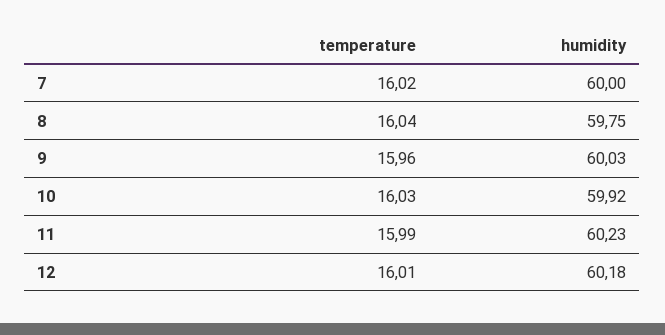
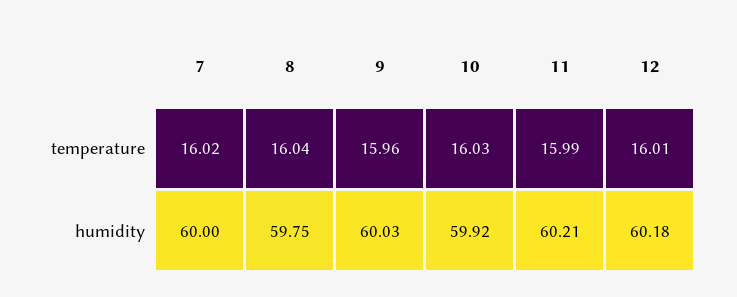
  {
    "temperature": {
      "7": 16.02,
      "8": 16.04,
      "9": 15.96,
      "10": 16.03,
      "11": 15.99,
      "12": 16.01
    },
    "humidity": {
      "7": 60,
      "8": 59.75,
      "9": 60.03,
      "10": 59.92,
-     "11": 60.23,
+     "11": 60.21,
      "12": 60.18
    }
  }

